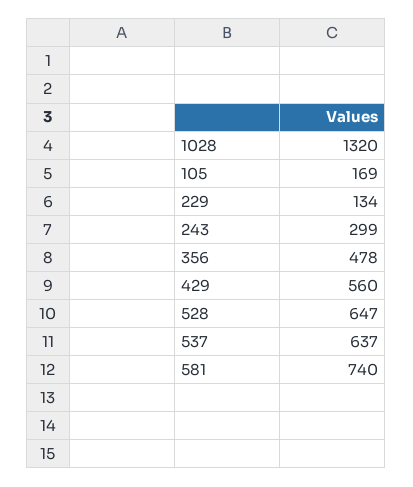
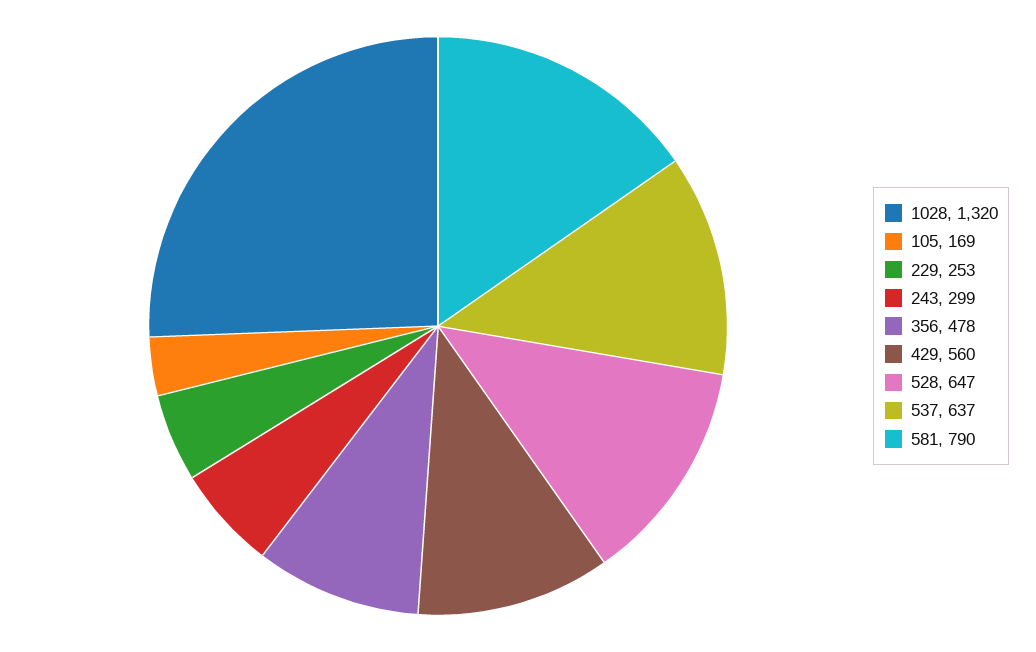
  {
    "1028": 1320,
    "105": 169,
-   "229": 134,
+   "229": 253,
    "243": 299,
    "356": 478,
    "429": 560,
    "528": 647,
    "537": 637,
-   "581": 740
+   "581": 790
  }

